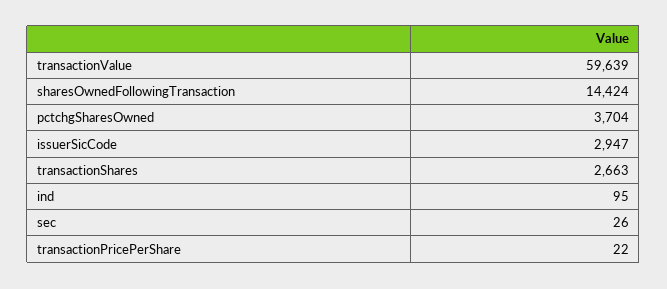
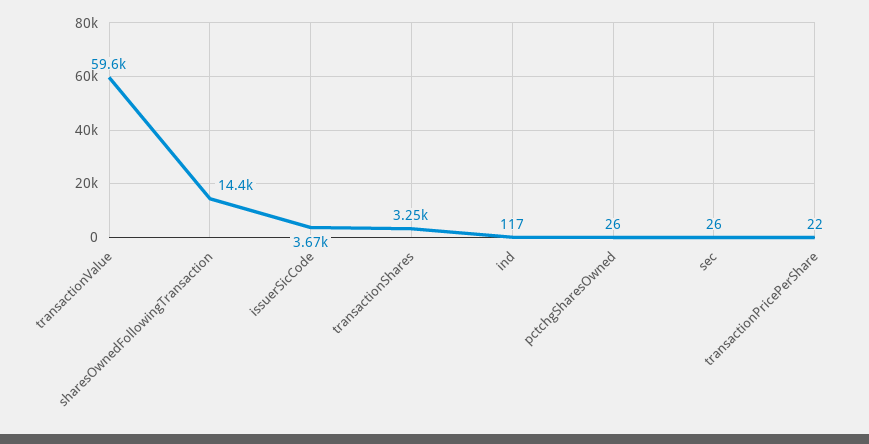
  {
    "transactionValue": 59639,
    "sharesOwnedFollowingTransaction": 14424,
-   "pctchgSharesOwned": 3704,
+   "pctchgSharesOwned": 26,
-   "issuerSicCode": 2947,
+   "issuerSicCode": 3670,
-   "transactionShares": 2663,
+   "transactionShares": 3250,
-   "ind": 95,
+   "ind": 117,
    "sec": 26,
    "transactionPricePerShare": 22
  }

